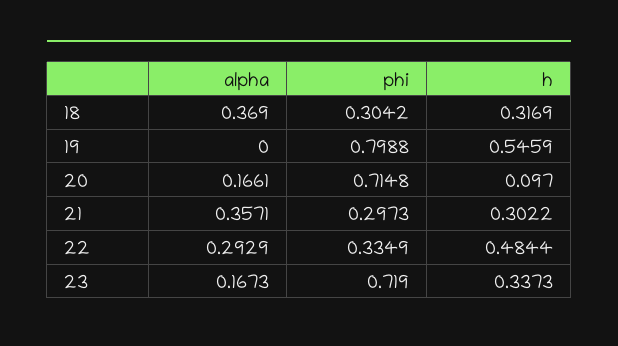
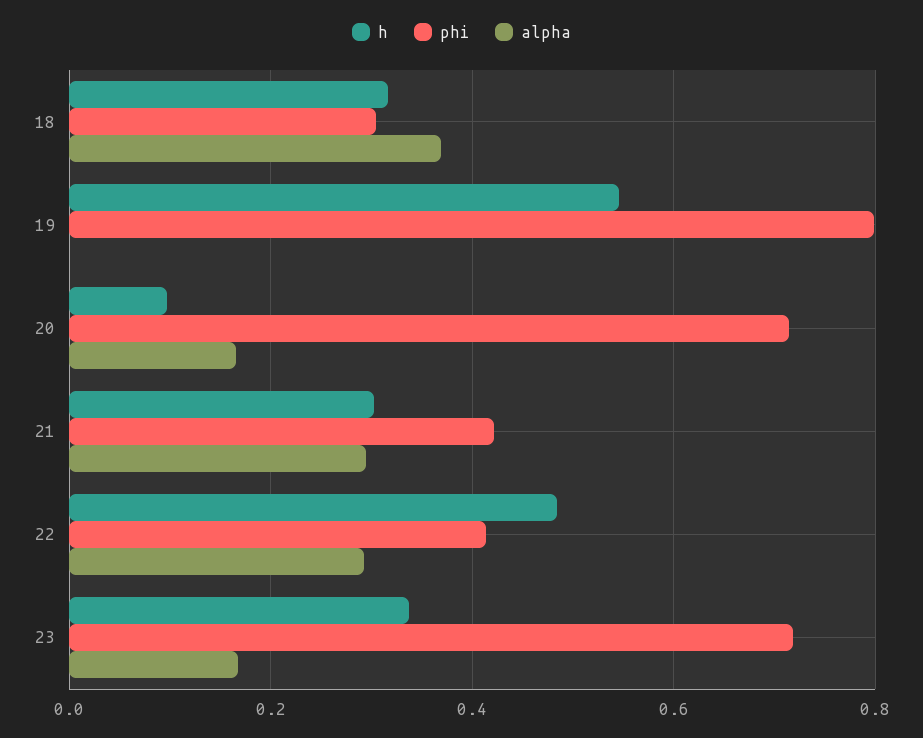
  {
    "alpha": {
      "18": 0.369,
      "19": 0,
      "20": 0.1661,
-     "21": 0.3571,
+     "21": 0.3,
      "22": 0.2929,
      "23": 0.1673
    },
    "phi": {
      "18": 0.3042,
      "19": 0.7988,
      "20": 0.7148,
-     "21": 0.2973,
+     "21": 0.42,
-     "22": 0.3349,
+     "22": 0.42,
      "23": 0.719
    },
    "h": {
      "18": 0.3169,
      "19": 0.5459,
      "20": 0.097,
      "21": 0.3022,
      "22": 0.4844,
      "23": 0.3373
    }
  }

